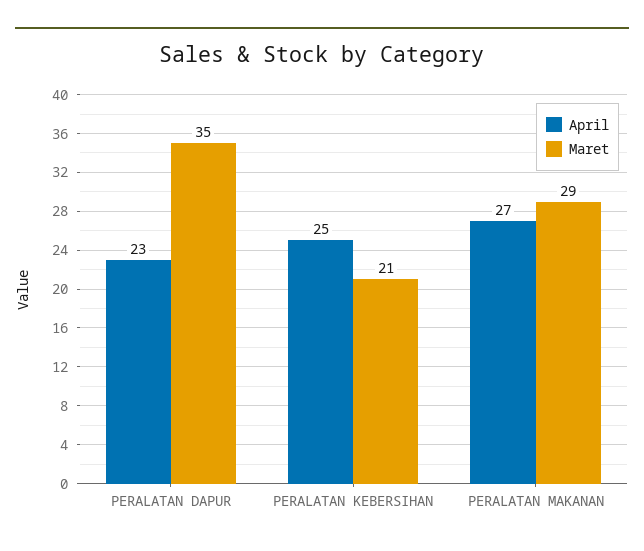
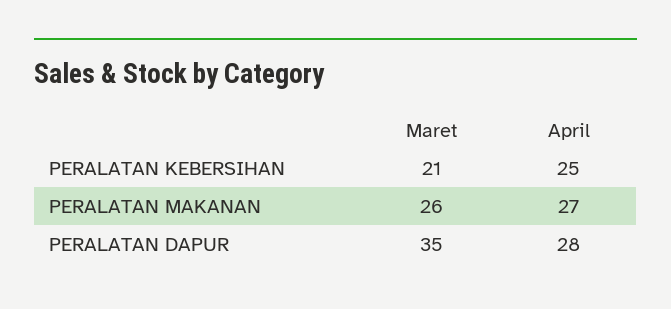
  {
    "April": {
-     "PERALATAN DAPUR": 23,
+     "PERALATAN DAPUR": 28,
      "PERALATAN KEBERSIHAN": 25,
      "PERALATAN MAKANAN": 27
    },
    "Maret": {
      "PERALATAN DAPUR": 35,
      "PERALATAN KEBERSIHAN": 21,
-     "PERALATAN MAKANAN": 29
+     "PERALATAN MAKANAN": 26
    }
  }

